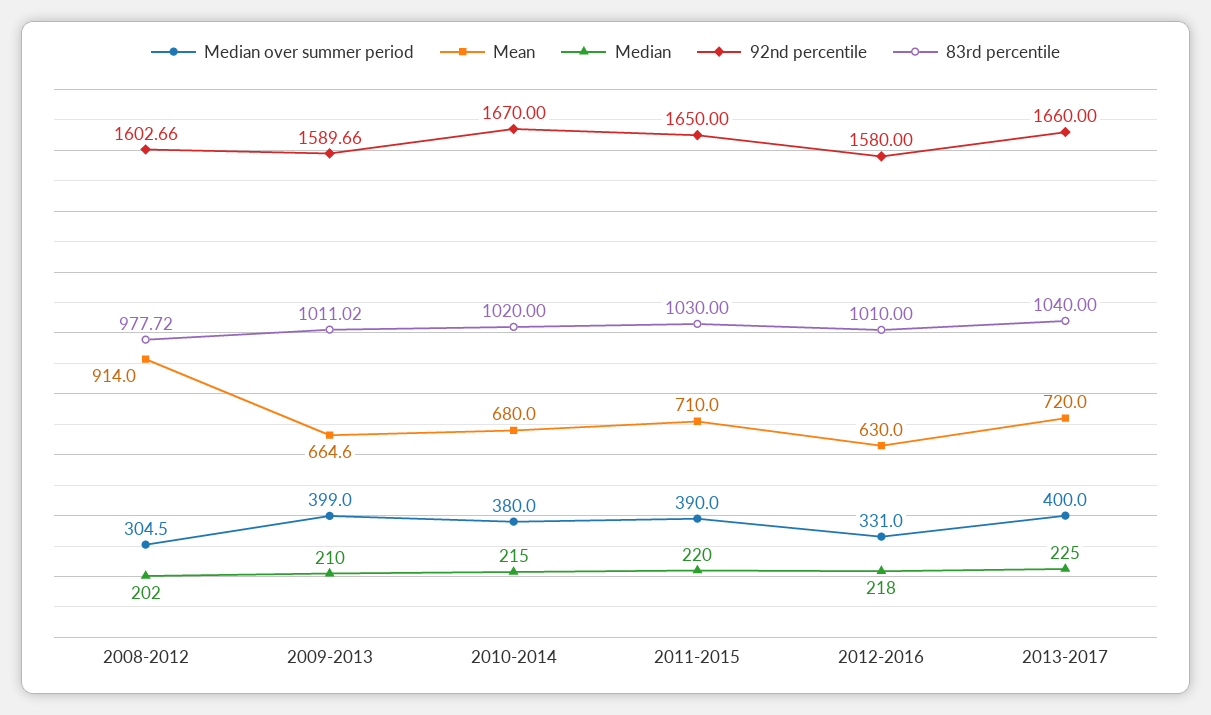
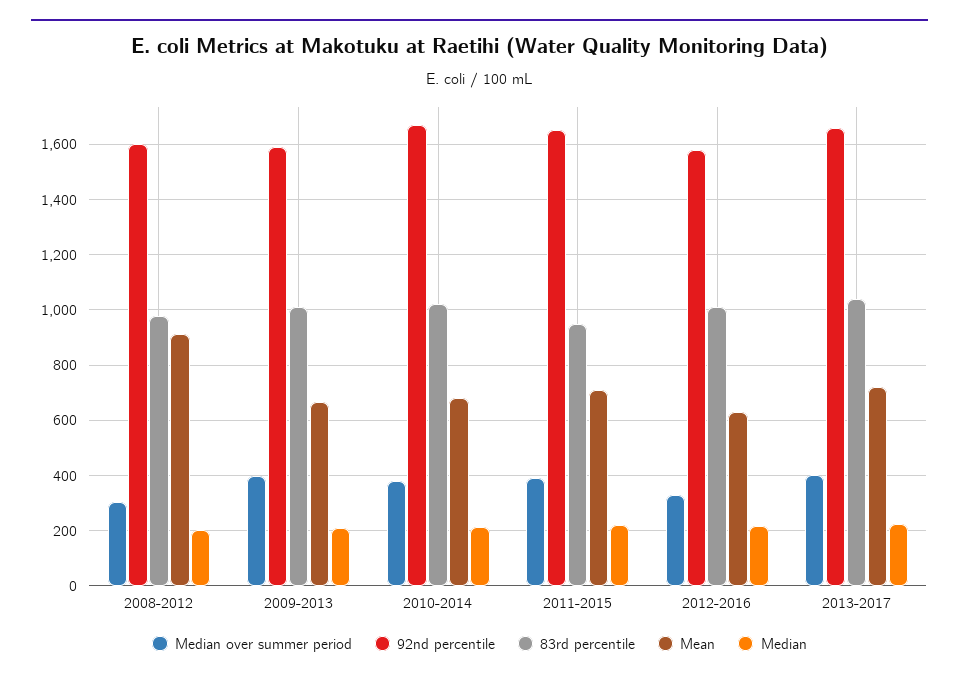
  {
    "Median over summer period": {
      "2008-2012": 304.5,
      "2009-2013": 399,
      "2010-2014": 380,
      "2011-2015": 390,
      "2012-2016": 331,
      "2013-2017": 400
    },
    "Mean": {
      "2008-2012": 914,
      "2009-2013": 664.6,
      "2010-2014": 680,
      "2011-2015": 710,
      "2012-2016": 630,
      "2013-2017": 720
    },
    "Median": {
      "2008-2012": 202,
      "2009-2013": 210,
      "2010-2014": 215,
      "2011-2015": 220,
      "2012-2016": 218,
      "2013-2017": 225
    },
    "92nd percentile": {
      "2008-2012": 1602.66,
      "2009-2013": 1589.66,
      "2010-2014": 1670,
      "2011-2015": 1650,
      "2012-2016": 1580,
      "2013-2017": 1660
    },
    "83rd percentile": {
      "2008-2012": 977.72,
      "2009-2013": 1011.02,
      "2010-2014": 1020,
-     "2011-2015": 1030,
+     "2011-2015": 950,
      "2012-2016": 1010,
      "2013-2017": 1040
    }
  }

